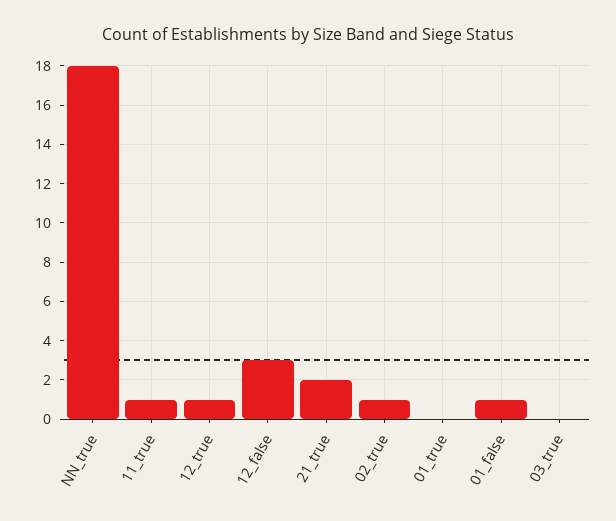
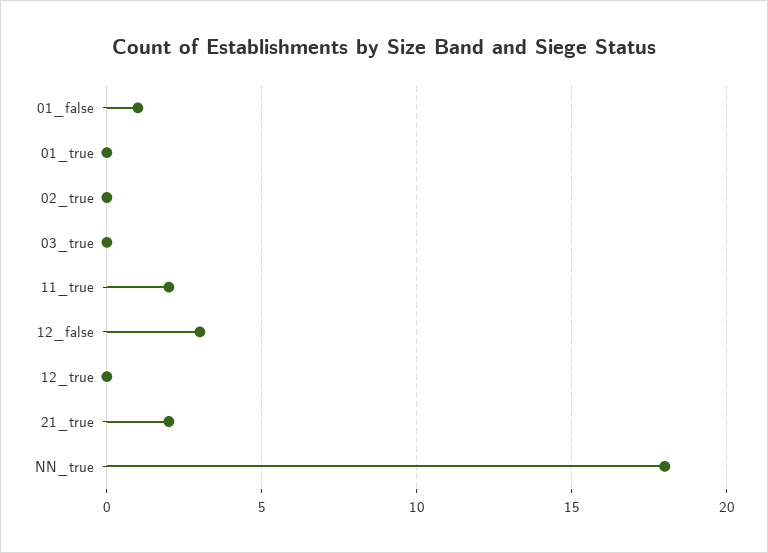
  {
    "NN_true": 18,
-   "11_true": 1,
+   "11_true": 2,
-   "12_true": 1,
+   "12_true": 0,
    "12_false": 3,
    "21_true": 2,
-   "02_true": 1,
+   "02_true": 0,
    "01_true": 0,
    "01_false": 1,
    "03_true": 0
  }

